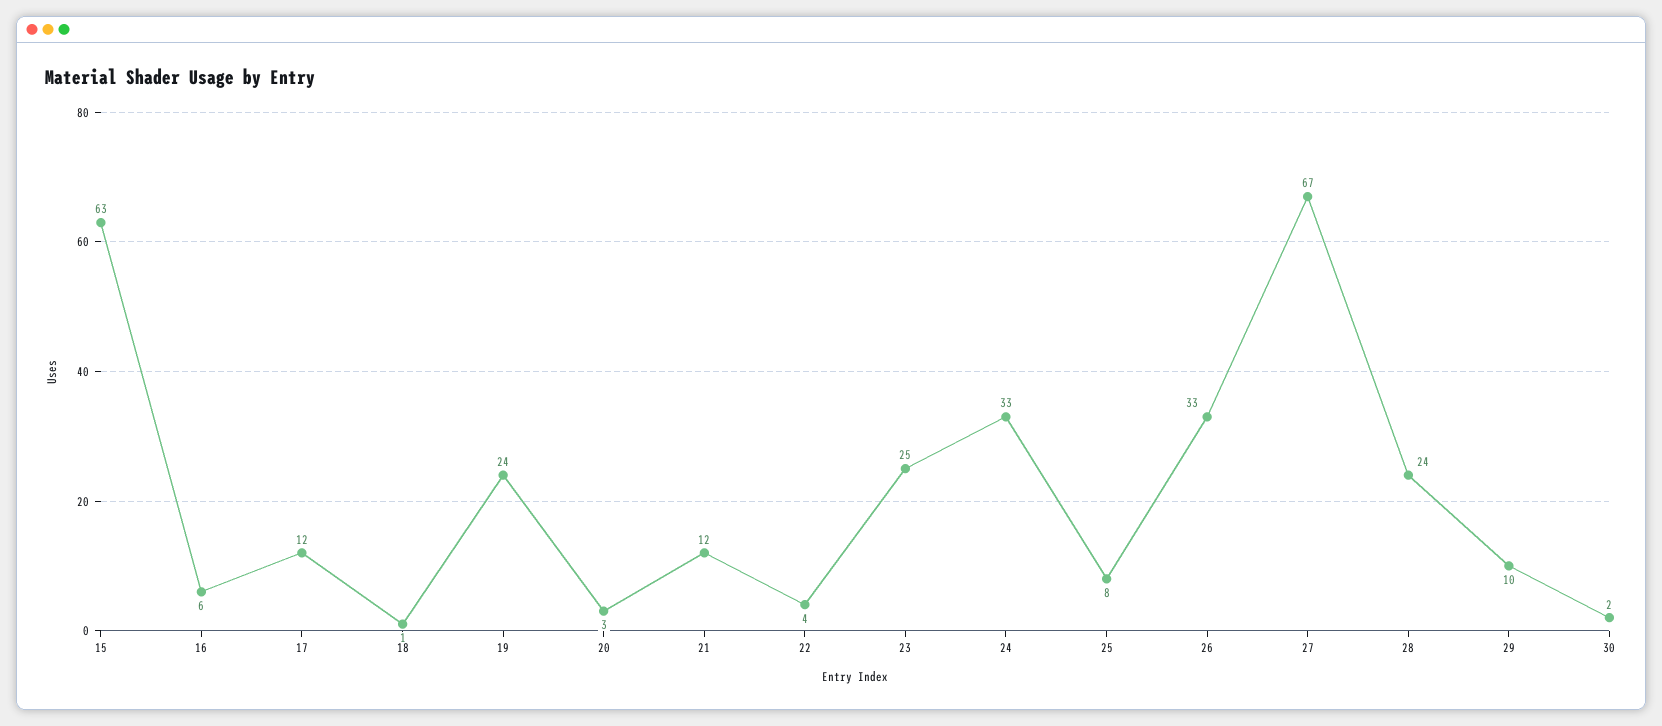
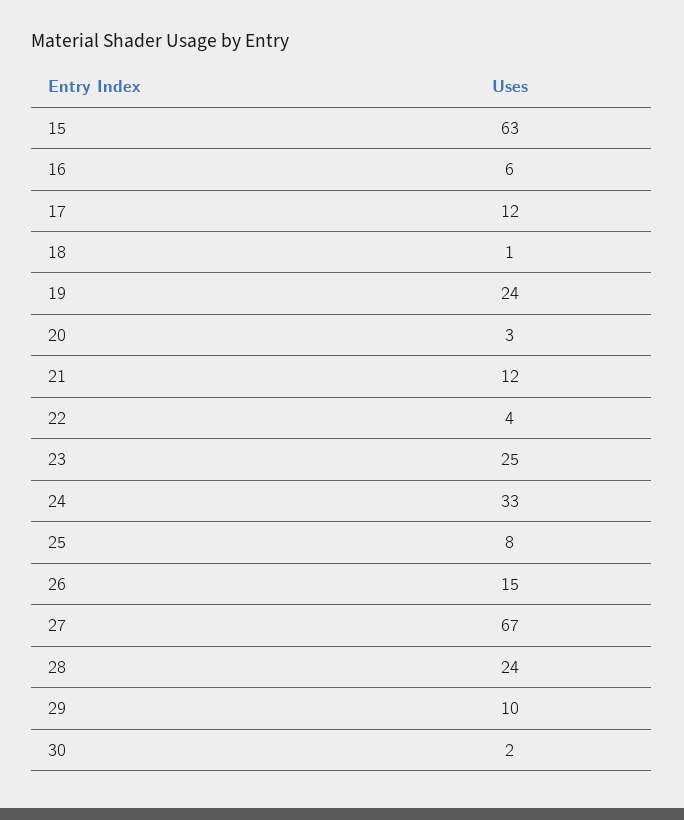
  {
    "15": 63,
    "16": 6,
    "17": 12,
    "18": 1,
    "19": 24,
    "20": 3,
    "21": 12,
    "22": 4,
    "23": 25,
    "24": 33,
    "25": 8,
-   "26": 33,
+   "26": 15,
    "27": 67,
    "28": 24,
    "29": 10,
    "30": 2
  }

